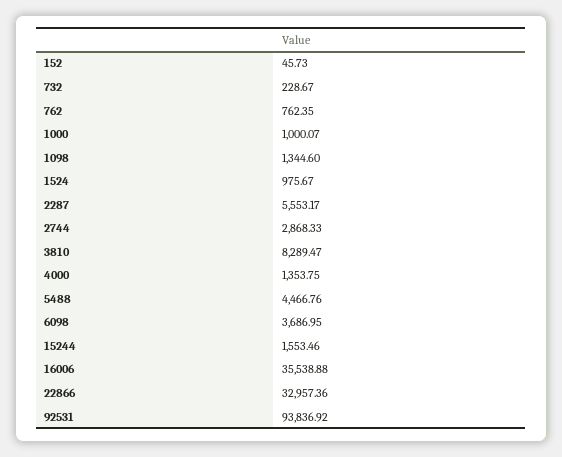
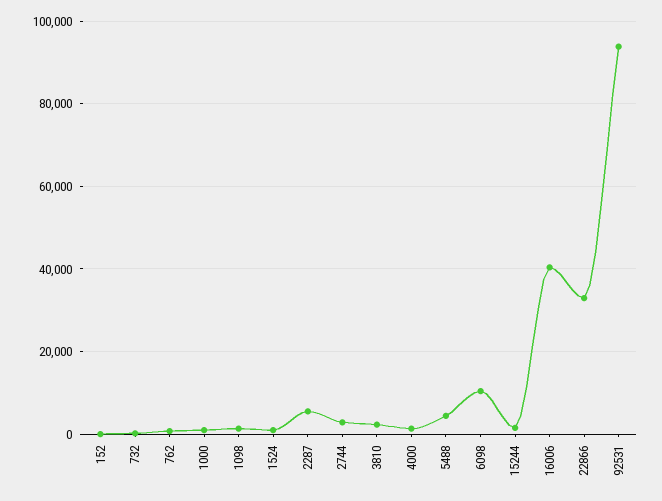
  {
    "152": 45.73,
    "732": 228.67,
    "762": 762.35,
    "1000": 1000.07,
    "1098": 1344.6,
    "1524": 975.67,
    "2287": 5553.17,
    "2744": 2868.33,
-   "3810": 8289.47,
+   "3810": 2000,
    "4000": 1353.75,
    "5488": 4466.76,
-   "6098": 3686.95,
+   "6098": 10000,
    "15244": 1553.46,
-   "16006": 35538.88,
+   "16006": 40000,
    "22866": 32957.36,
    "92531": 93836.92
  }

